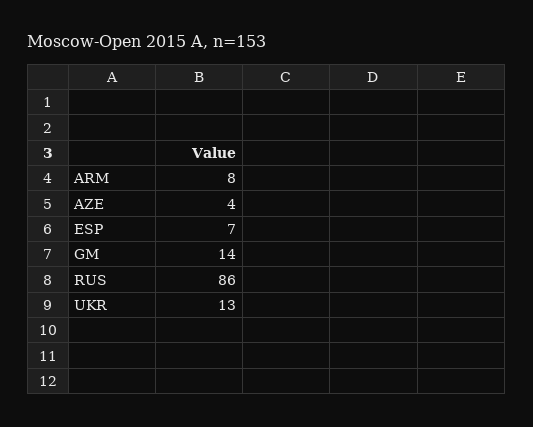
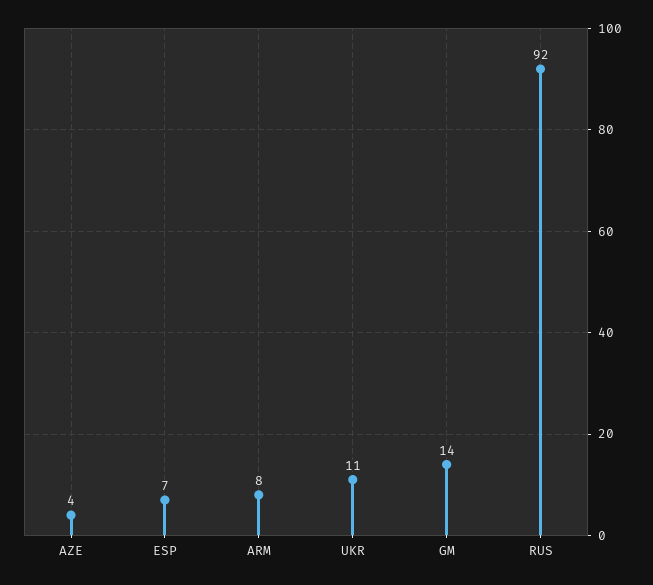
  {
    "ARM": 8,
    "AZE": 4,
    "ESP": 7,
    "GM": 14,
-   "RUS": 86,
+   "RUS": 92,
-   "UKR": 13
+   "UKR": 11
  }

